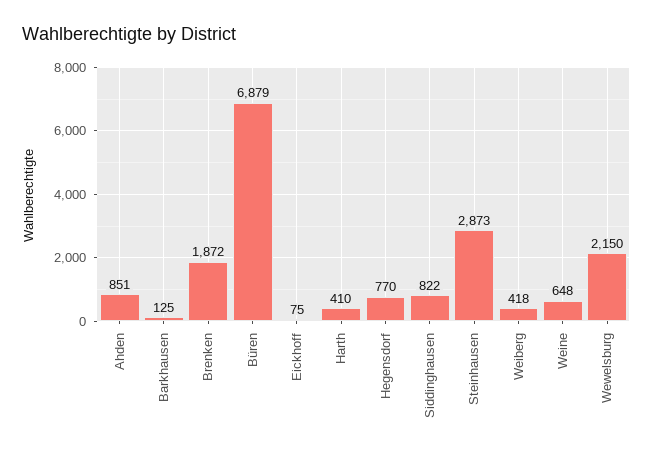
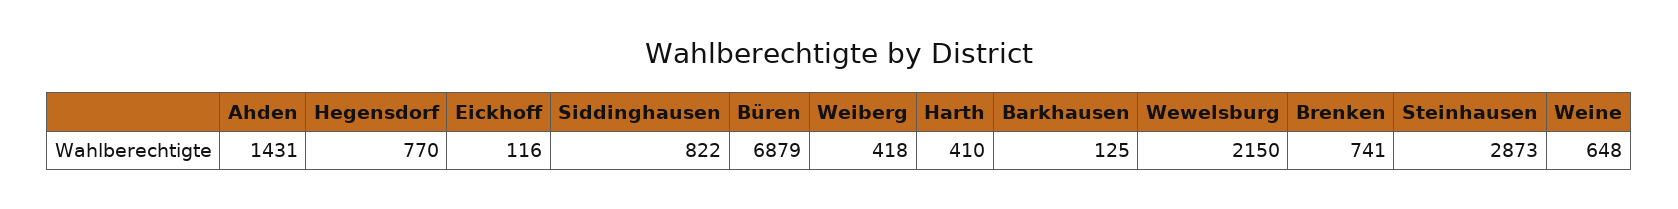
  {
-   "Ahden": 851,
+   "Ahden": 1431,
    "Barkhausen": 125,
-   "Brenken": 1872,
+   "Brenken": 741,
    "Büren": 6879,
-   "Eickhoff": 75,
+   "Eickhoff": 116,
    "Harth": 410,
    "Hegensdorf": 770,
    "Siddinghausen": 822,
    "Steinhausen": 2873,
    "Weiberg": 418,
    "Weine": 648,
    "Wewelsburg": 2150
  }

